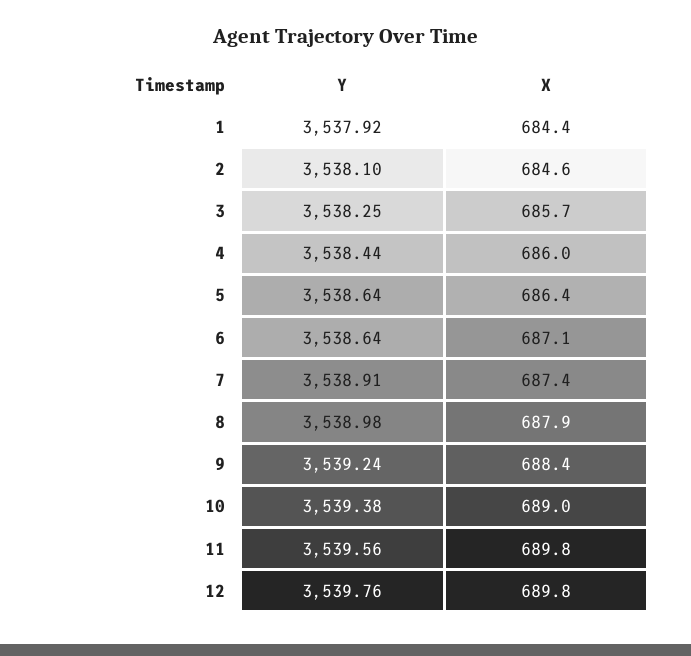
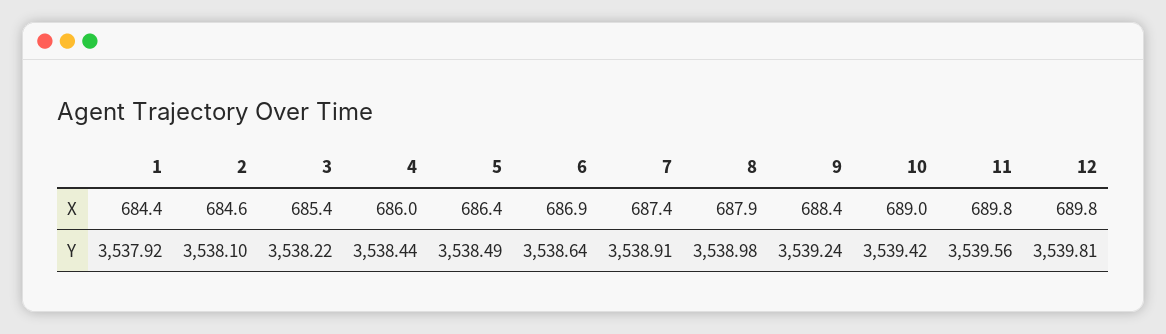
  {
    "Y": {
      "1": 3537.92,
      "2": 3538.1,
-     "3": 3538.25,
+     "3": 3538.22,
      "4": 3538.44,
-     "5": 3538.64,
+     "5": 3538.49,
      "6": 3538.64,
      "7": 3538.91,
      "8": 3538.98,
      "9": 3539.24,
-     "10": 3539.38,
+     "10": 3539.42,
      "11": 3539.56,
-     "12": 3539.76
+     "12": 3539.81
    },
    "X": {
      "1": 684.4,
      "2": 684.6,
-     "3": 685.7,
+     "3": 685.4,
      "4": 686,
      "5": 686.4,
-     "6": 687.1,
+     "6": 686.9,
      "7": 687.4,
      "8": 687.9,
      "9": 688.4,
      "10": 689,
      "11": 689.8,
      "12": 689.8
    }
  }

